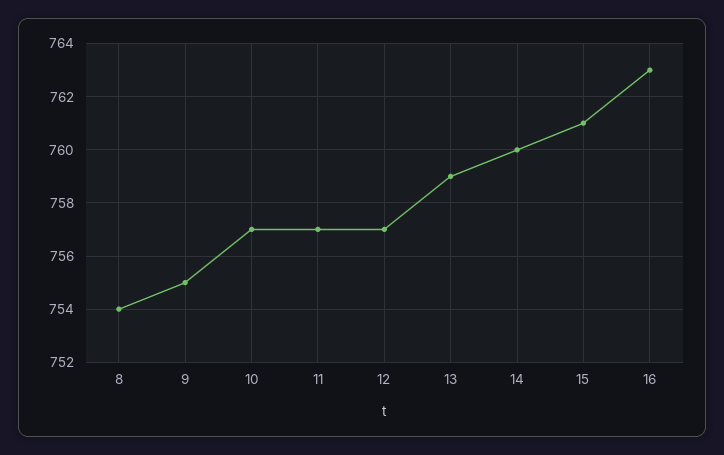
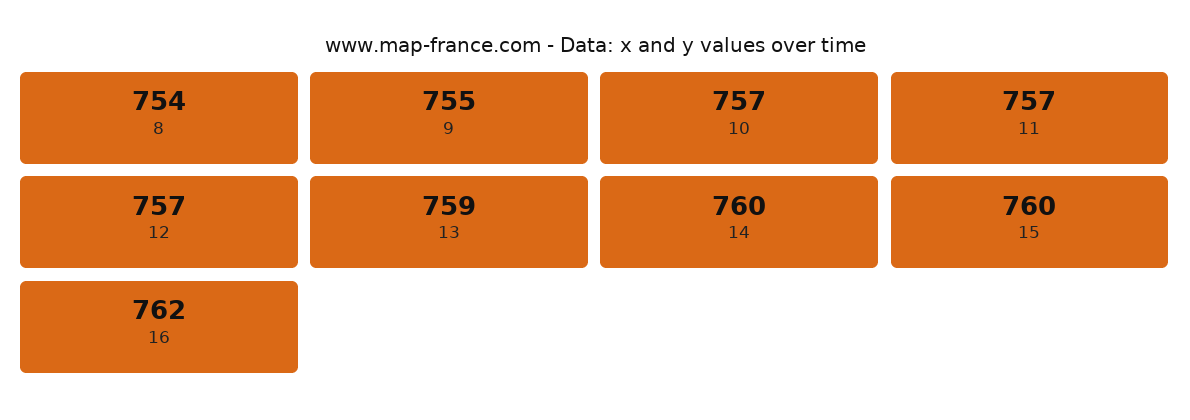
  {
    "8": 754,
    "9": 755,
    "10": 757,
    "11": 757,
    "12": 757,
    "13": 759,
    "14": 760,
-   "15": 761,
+   "15": 760,
-   "16": 763
+   "16": 762
  }

